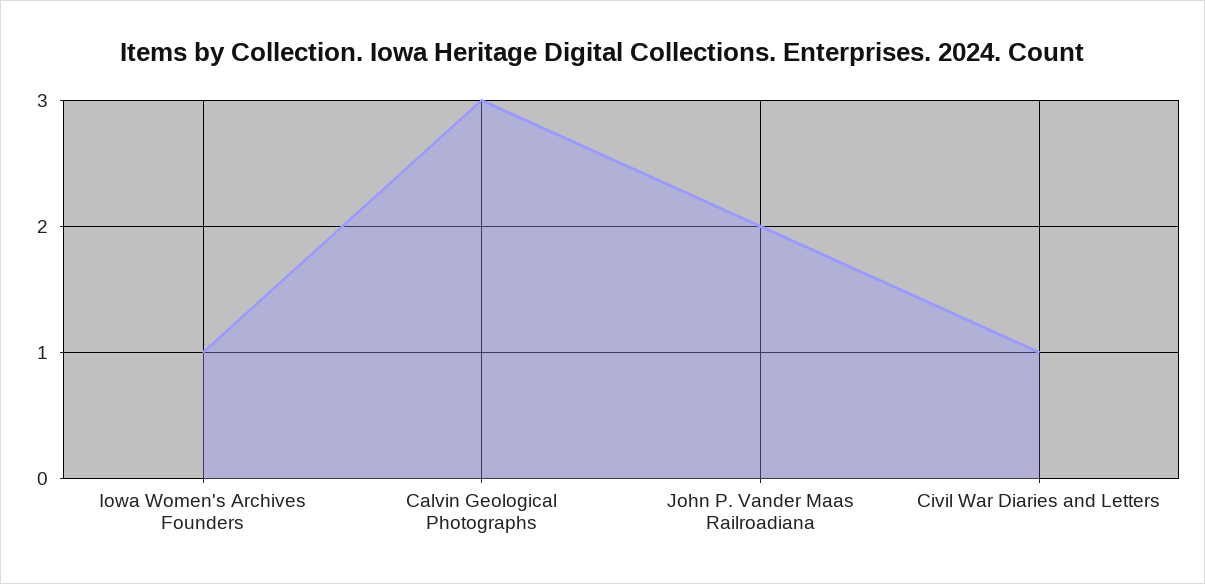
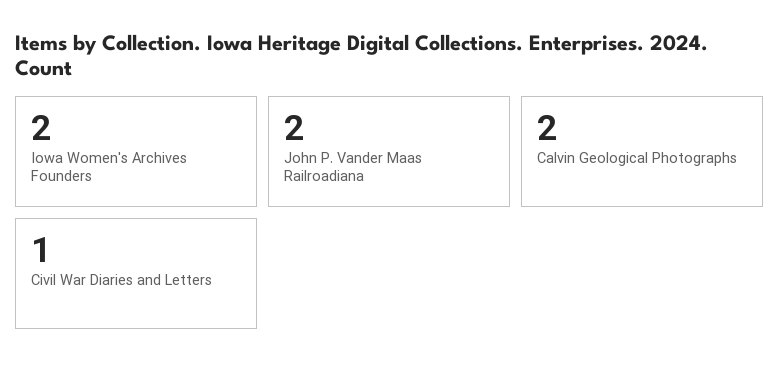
  {
-   "Iowa Women's Archives Founders": 1,
+   "Iowa Women's Archives Founders": 2,
-   "Calvin Geological Photographs": 3,
+   "Calvin Geological Photographs": 2,
    "John P. Vander Maas Railroadiana": 2,
    "Civil War Diaries and Letters": 1
  }

